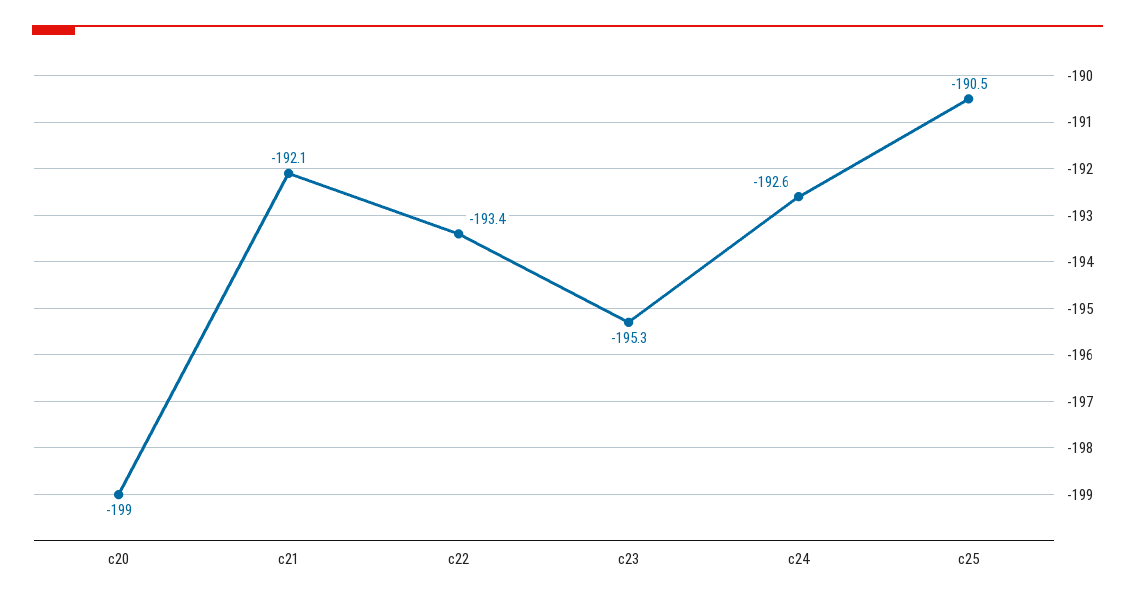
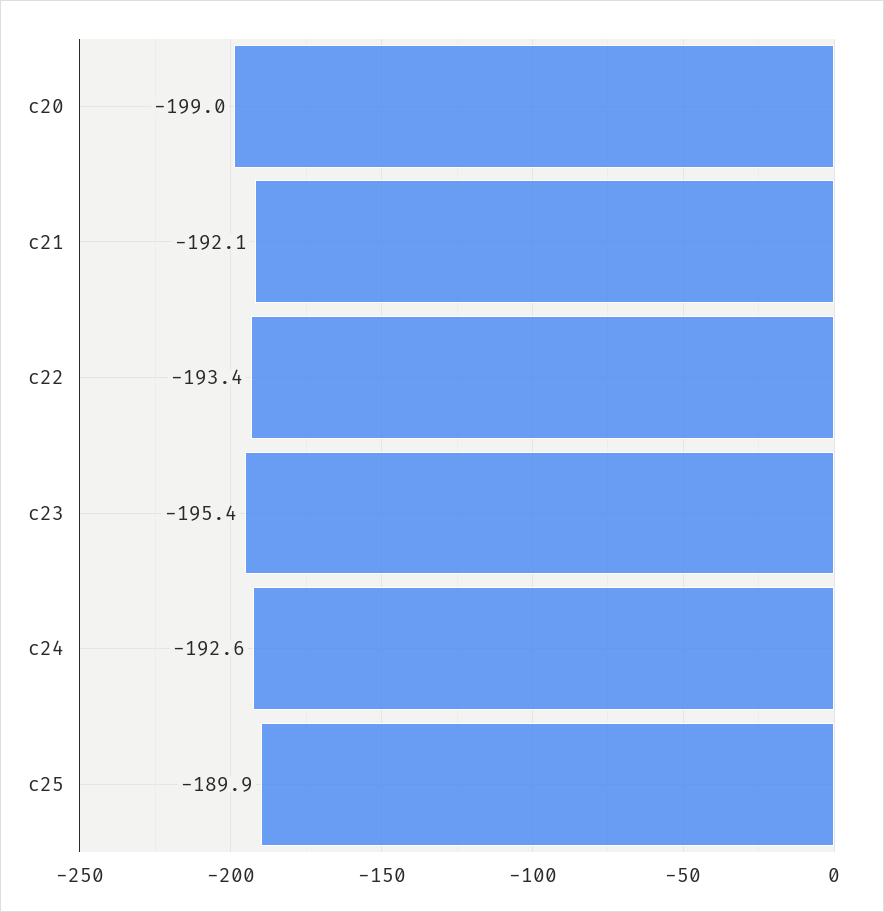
  {
    "c20": -199,
    "c21": -192.1,
    "c22": -193.4,
-   "c23": -195.3,
+   "c23": -195.4,
    "c24": -192.6,
-   "c25": -190.5
+   "c25": -189.9
  }

